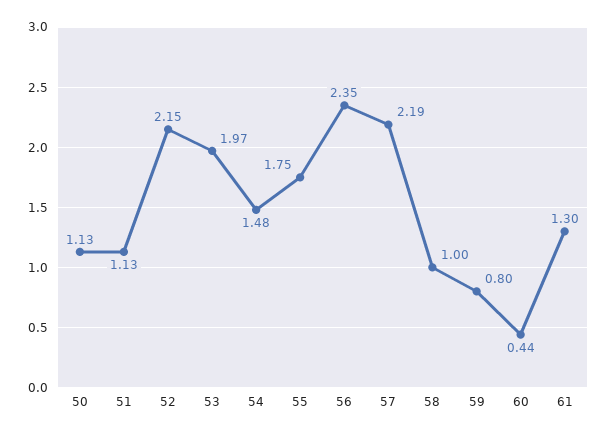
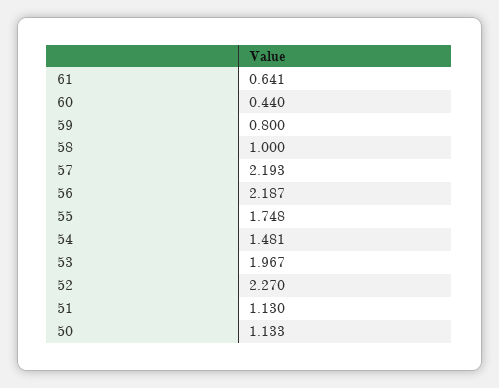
  {
    "50": 1.133,
    "51": 1.13,
-   "52": 2.15,
+   "52": 2.27,
    "53": 1.967,
    "54": 1.481,
    "55": 1.748,
-   "56": 2.35,
+   "56": 2.187,
    "57": 2.193,
    "58": 1,
    "59": 0.8,
    "60": 0.44,
-   "61": 1.3
+   "61": 0.641
  }

